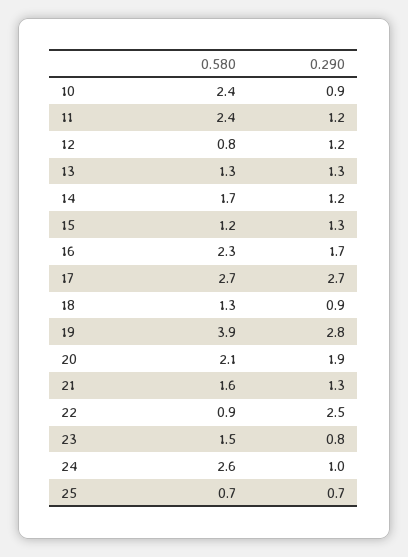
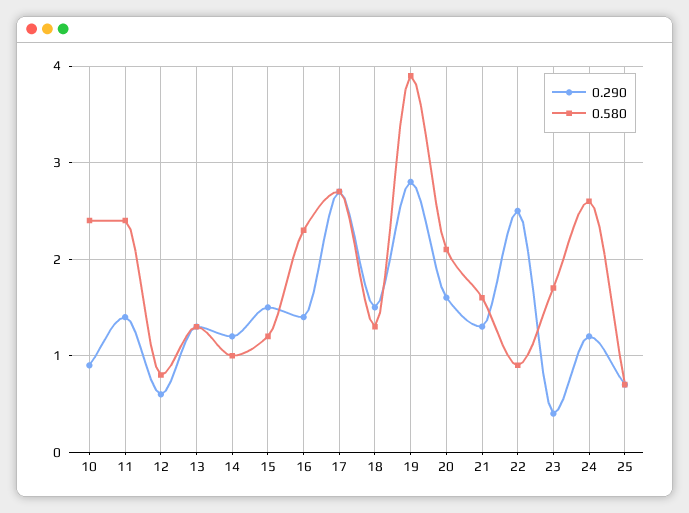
  {
    "0.580": {
      "10": 2.4,
      "11": 2.4,
      "12": 0.8,
      "13": 1.3,
-     "14": 1.7,
+     "14": 1,
      "15": 1.2,
      "16": 2.3,
      "17": 2.7,
      "18": 1.3,
      "19": 3.9,
      "20": 2.1,
      "21": 1.6,
      "22": 0.9,
-     "23": 1.5,
+     "23": 1.7,
      "24": 2.6,
      "25": 0.7
    },
    "0.290": {
      "10": 0.9,
-     "11": 1.2,
+     "11": 1.4,
-     "12": 1.2,
+     "12": 0.6,
      "13": 1.3,
      "14": 1.2,
-     "15": 1.3,
+     "15": 1.5,
-     "16": 1.7,
+     "16": 1.4,
      "17": 2.7,
-     "18": 0.9,
+     "18": 1.5,
      "19": 2.8,
-     "20": 1.9,
+     "20": 1.6,
      "21": 1.3,
      "22": 2.5,
-     "23": 0.8,
+     "23": 0.4,
-     "24": 1,
+     "24": 1.2,
      "25": 0.7
    }
  }

